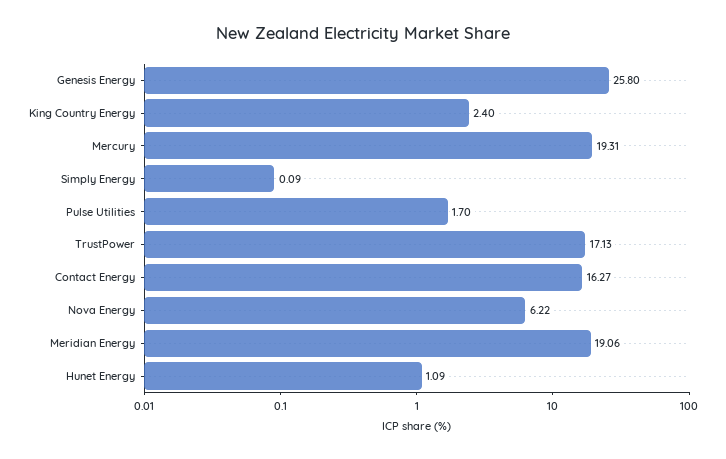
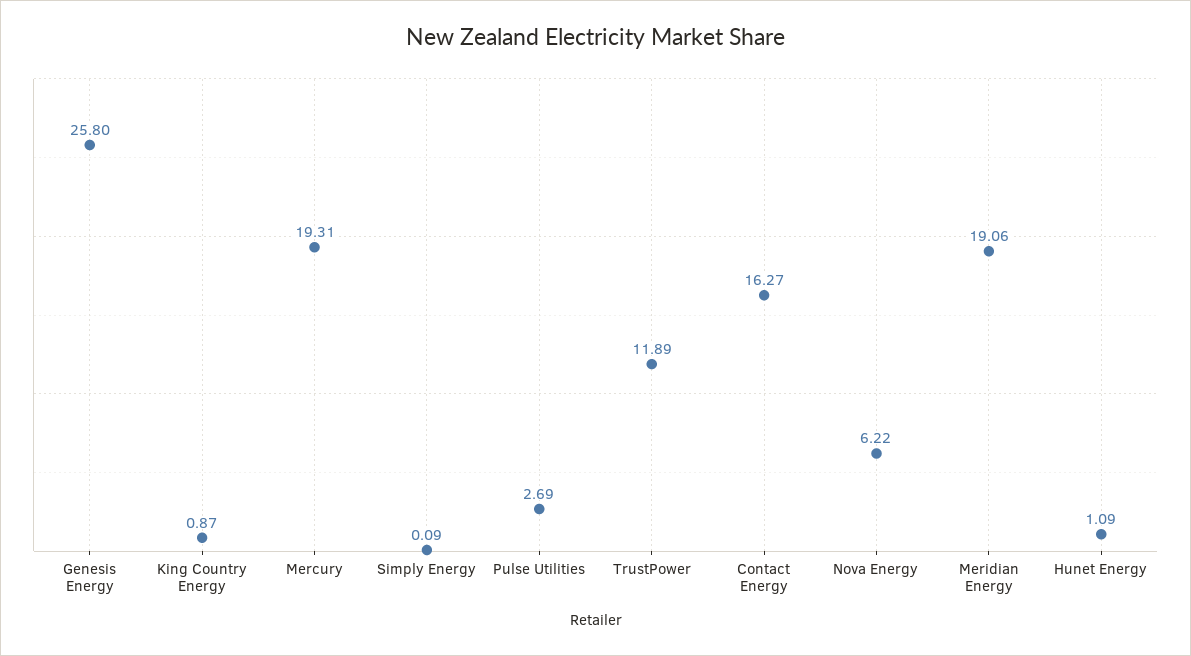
  {
    "Genesis Energy": 25.8,
-   "King Country Energy": 2.4,
+   "King Country Energy": 0.87,
    "Mercury": 19.31,
    "Simply Energy": 0.09,
-   "Pulse Utilities": 1.7,
+   "Pulse Utilities": 2.69,
-   "TrustPower": 17.13,
+   "TrustPower": 11.89,
    "Contact Energy": 16.27,
    "Nova Energy": 6.22,
    "Meridian Energy": 19.06,
    "Hunet Energy": 1.09
  }

